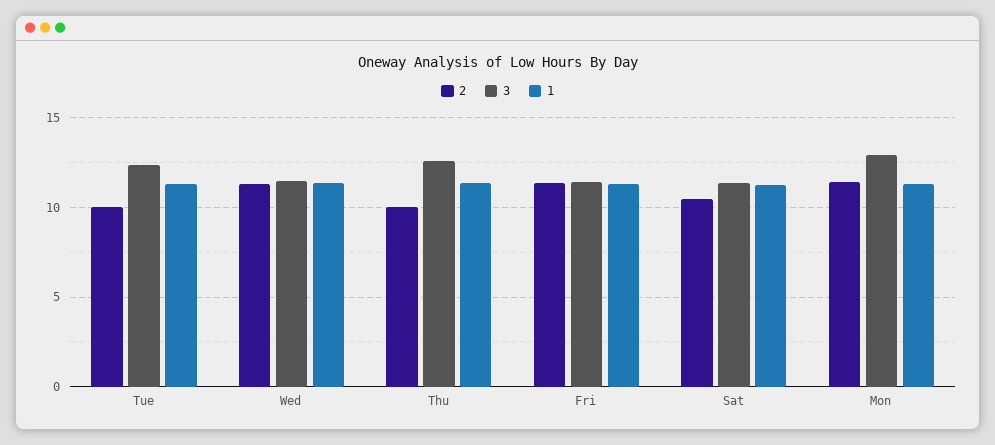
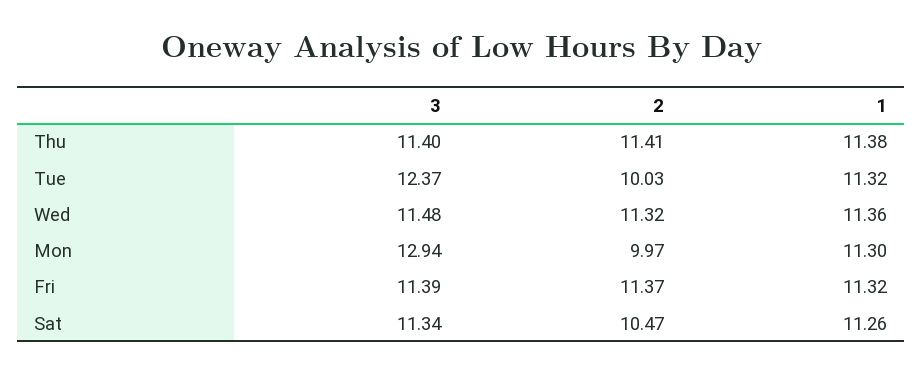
  {
    "2": {
      "Tue": 10.03,
      "Wed": 11.32,
-     "Thu": 10,
+     "Thu": 11.41,
      "Fri": 11.37,
      "Sat": 10.47,
-     "Mon": 11.5
+     "Mon": 9.97
    },
    "3": {
      "Tue": 12.37,
      "Wed": 11.48,
-     "Thu": 12.5,
+     "Thu": 11.4,
      "Fri": 11.39,
      "Sat": 11.34,
      "Mon": 12.94
    },
    "1": {
      "Tue": 11.32,
      "Wed": 11.36,
      "Thu": 11.38,
      "Fri": 11.32,
      "Sat": 11.26,
      "Mon": 11.3
    }
  }

